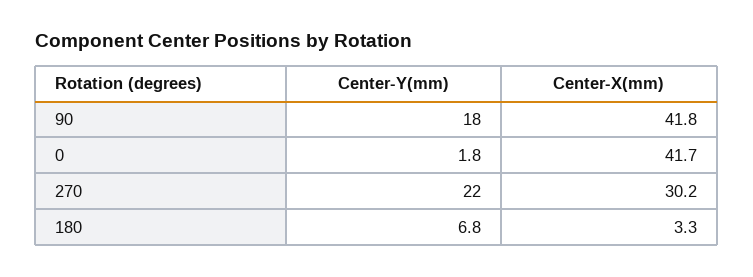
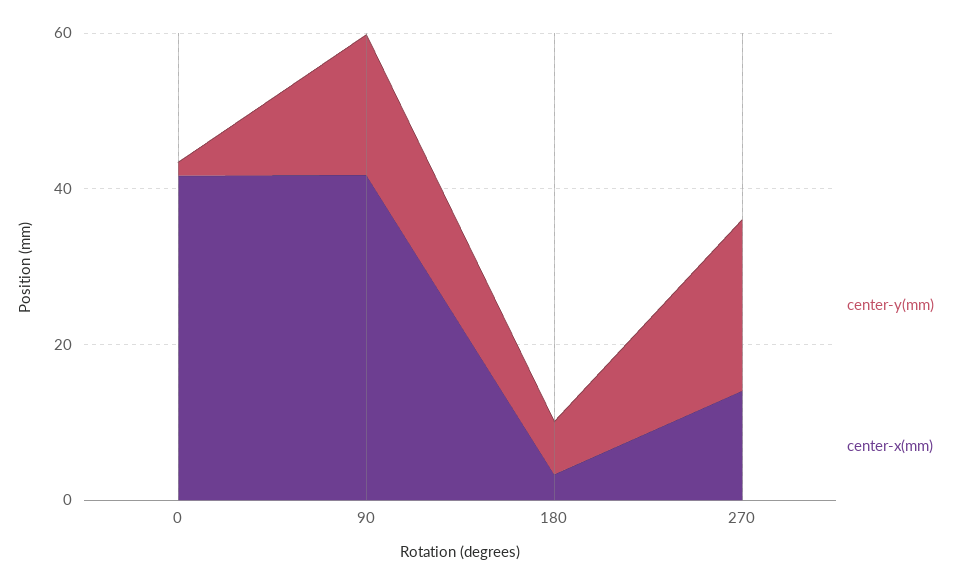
  {
    "Center-Y(mm)": {
      "90": 18,
      "0": 1.8,
      "270": 22,
      "180": 6.8
    },
    "Center-X(mm)": {
      "90": 41.8,
      "0": 41.7,
-     "270": 30.2,
+     "270": 15,
      "180": 3.3
    }
  }

